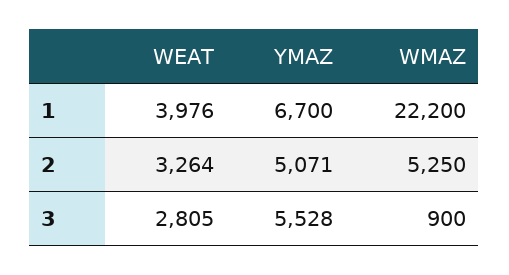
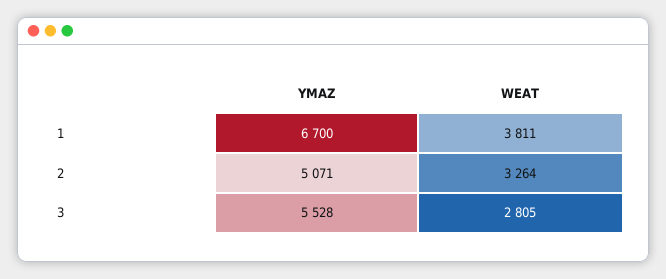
  {
    "WEAT": {
-     "1": 3976,
+     "1": 3811,
      "2": 3264,
      "3": 2805
    },
    "YMAZ": {
      "1": 6700,
      "2": 5071,
      "3": 5528
-   },
+   }
-   "WMAZ": {
-     "1": 22200,
-     "2": 5250,
-     "3": 900
-   }
  }

